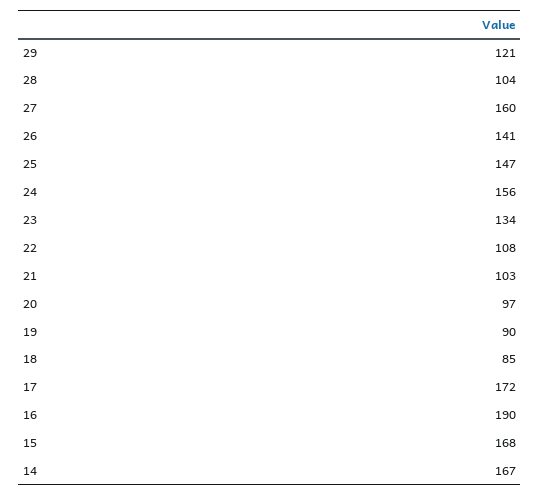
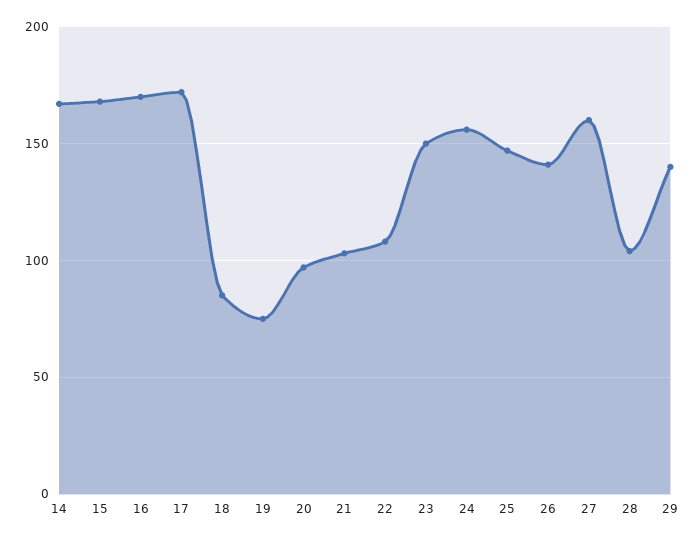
  {
-   "29": 121,
+   "29": 140,
    "28": 104,
    "27": 160,
    "26": 141,
    "25": 147,
    "24": 156,
-   "23": 134,
+   "23": 150,
    "22": 108,
    "21": 103,
    "20": 97,
-   "19": 90,
+   "19": 75,
    "18": 85,
    "17": 172,
-   "16": 190,
+   "16": 170,
    "15": 168,
    "14": 167
  }

